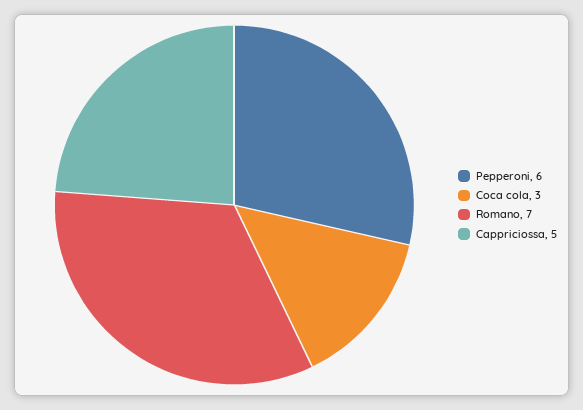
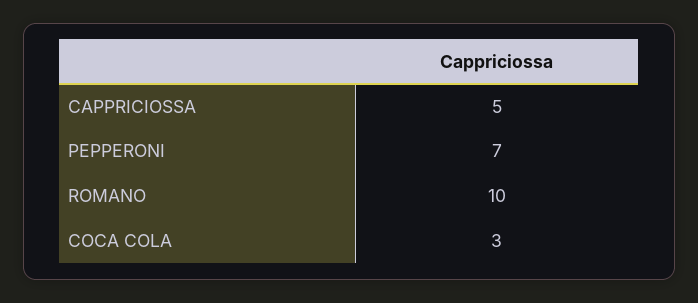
  {
-   "Pepperoni": 6,
+   "Pepperoni": 7,
    "Coca cola": 3,
-   "Romano": 7,
+   "Romano": 10,
    "Cappriciossa": 5
  }

